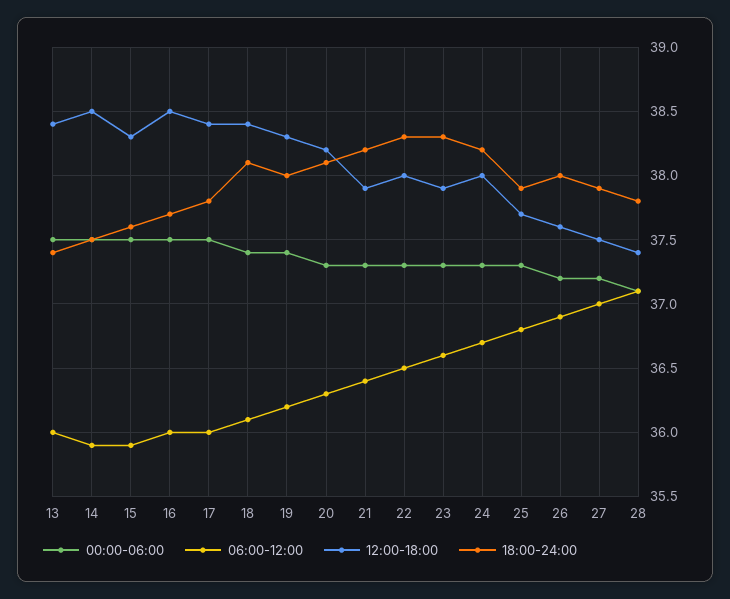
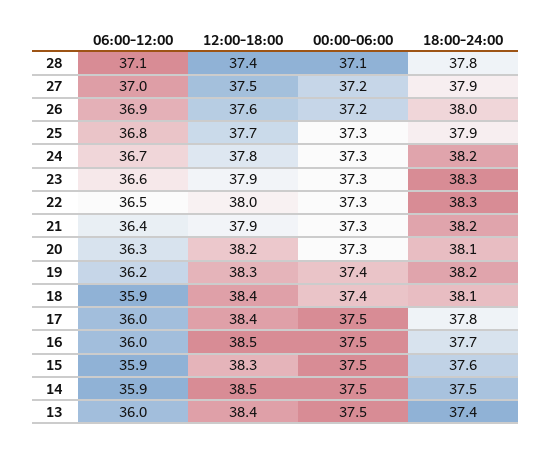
  {
    "00:00-06:00": {
      "13": 37.5,
      "14": 37.5,
      "15": 37.5,
      "16": 37.5,
      "17": 37.5,
      "18": 37.4,
      "19": 37.4,
      "20": 37.3,
      "21": 37.3,
      "22": 37.3,
      "23": 37.3,
      "24": 37.3,
      "25": 37.3,
      "26": 37.2,
      "27": 37.2,
      "28": 37.1
    },
    "06:00-12:00": {
      "13": 36,
      "14": 35.9,
      "15": 35.9,
      "16": 36,
      "17": 36,
-     "18": 36.1,
+     "18": 35.9,
      "19": 36.2,
      "20": 36.3,
      "21": 36.4,
      "22": 36.5,
      "23": 36.6,
      "24": 36.7,
      "25": 36.8,
      "26": 36.9,
      "27": 37,
      "28": 37.1
    },
    "12:00-18:00": {
      "13": 38.4,
      "14": 38.5,
      "15": 38.3,
      "16": 38.5,
      "17": 38.4,
      "18": 38.4,
      "19": 38.3,
      "20": 38.2,
      "21": 37.9,
      "22": 38,
      "23": 37.9,
-     "24": 38,
+     "24": 37.8,
      "25": 37.7,
      "26": 37.6,
      "27": 37.5,
      "28": 37.4
    },
    "18:00-24:00": {
      "13": 37.4,
      "14": 37.5,
      "15": 37.6,
      "16": 37.7,
      "17": 37.8,
      "18": 38.1,
-     "19": 38,
+     "19": 38.2,
      "20": 38.1,
      "21": 38.2,
      "22": 38.3,
      "23": 38.3,
      "24": 38.2,
      "25": 37.9,
      "26": 38,
      "27": 37.9,
      "28": 37.8
    }
  }

